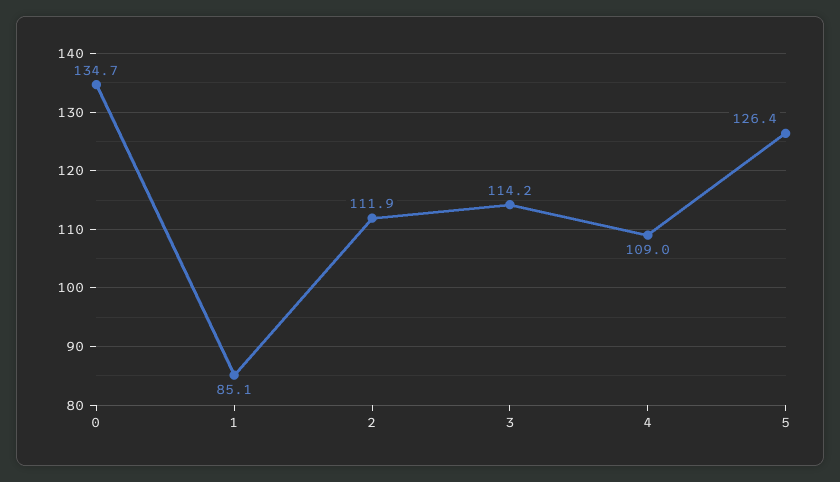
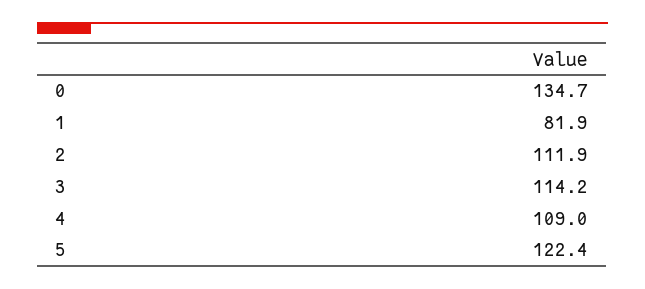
  {
    "0": 134.7,
-   "1": 85.1,
+   "1": 81.9,
    "2": 111.9,
    "3": 114.2,
    "4": 109,
-   "5": 126.4
+   "5": 122.4
  }

